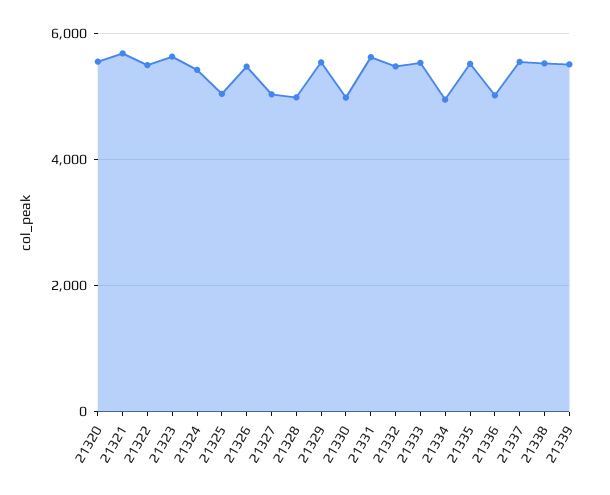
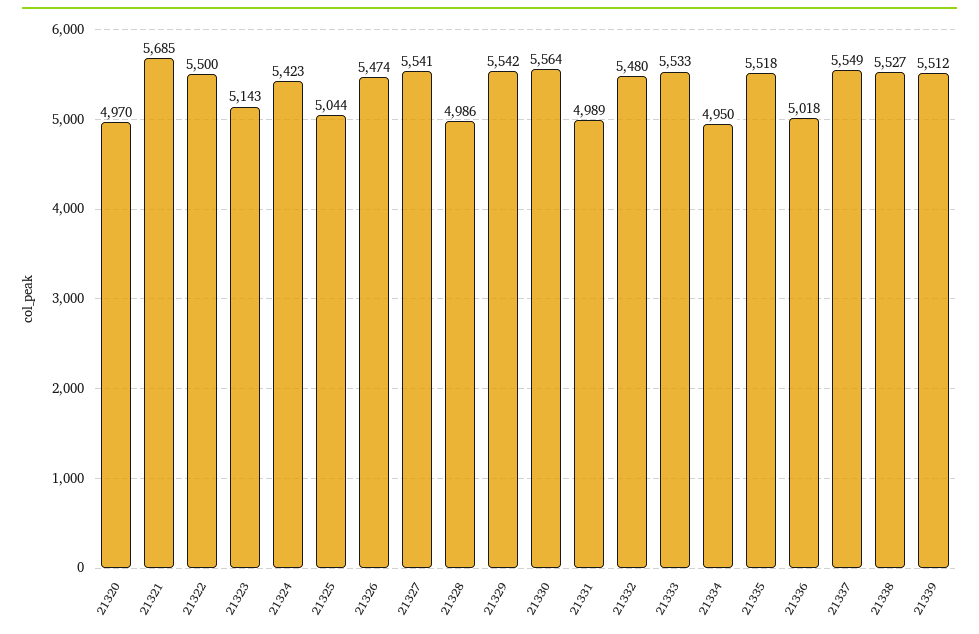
  {
-   "21320": 5600,
+   "21320": 4970,
    "21321": 5685,
    "21322": 5500,
-   "21323": 5600,
+   "21323": 5143,
    "21324": 5423,
    "21325": 5044,
    "21326": 5474,
-   "21327": 5000,
+   "21327": 5541,
    "21328": 4986,
    "21329": 5542,
-   "21330": 5000,
+   "21330": 5564,
-   "21331": 5600,
+   "21331": 4989,
    "21332": 5480,
    "21333": 5533,
    "21334": 4950,
    "21335": 5518,
    "21336": 5018,
    "21337": 5549,
    "21338": 5527,
    "21339": 5512
  }

